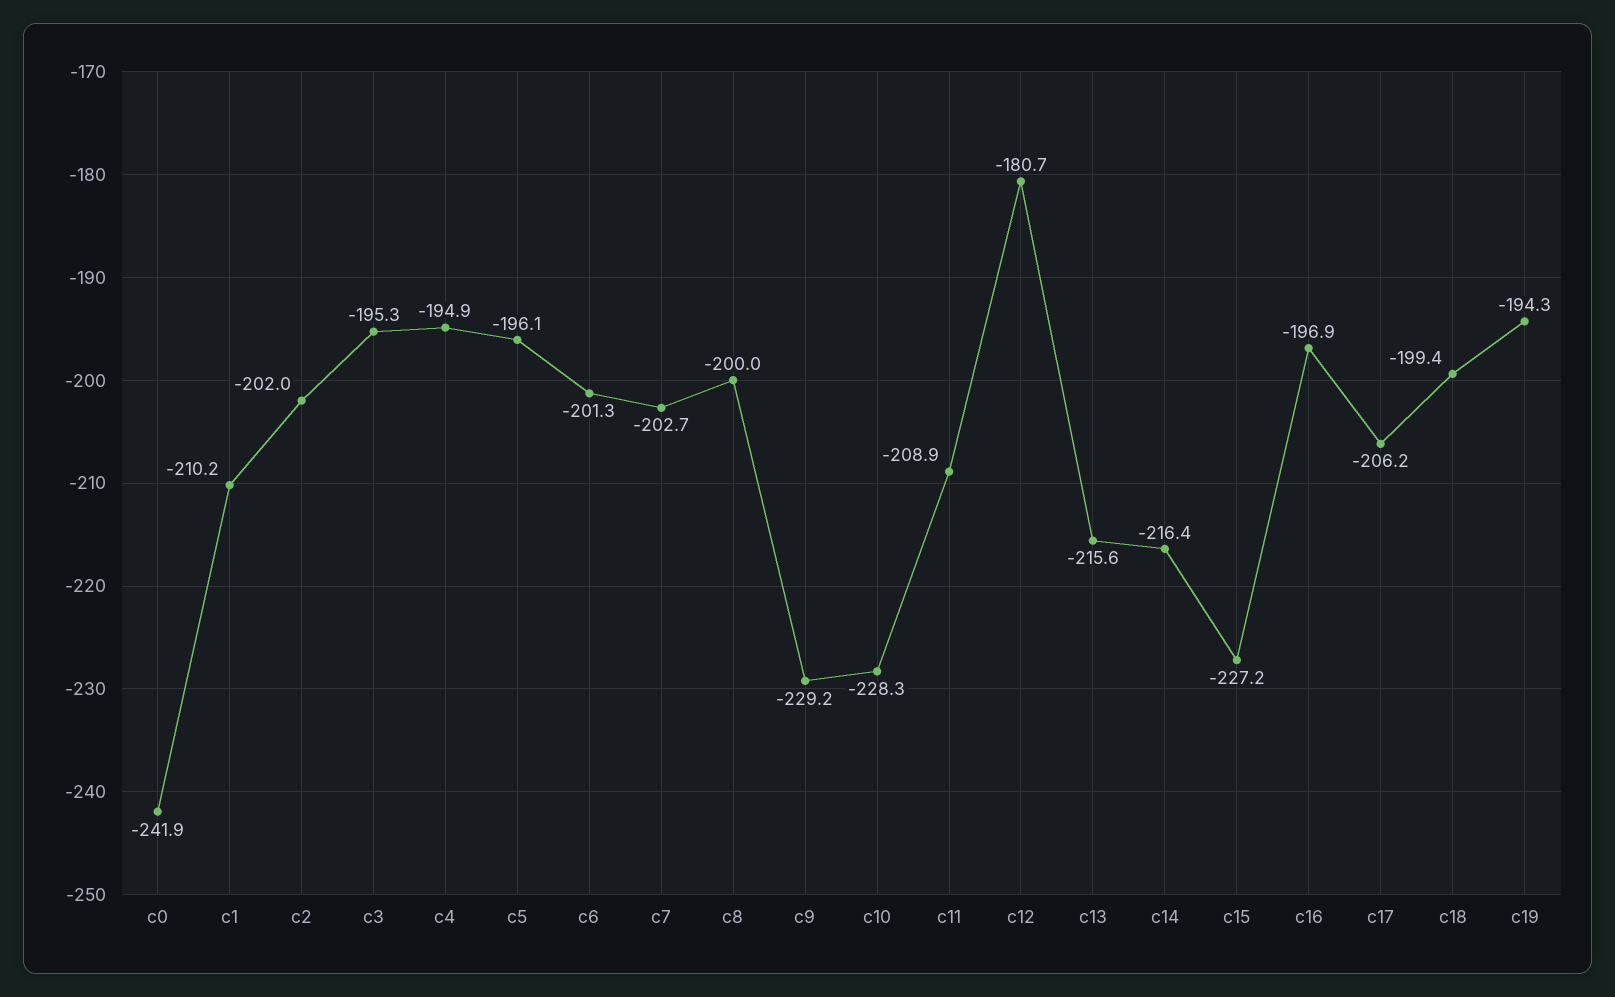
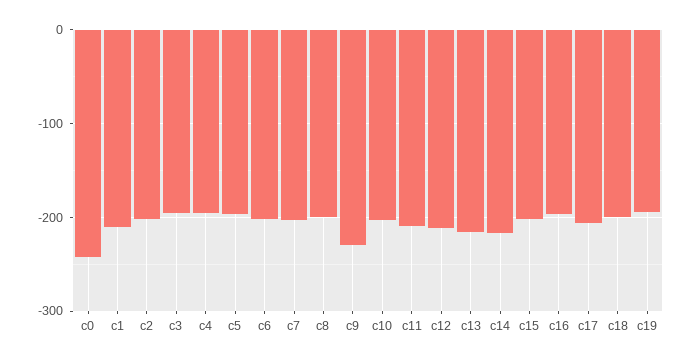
  {
    "c0": -241.9,
    "c1": -210.2,
    "c2": -202,
    "c3": -195.3,
    "c4": -194.9,
    "c5": -196.1,
    "c6": -201.3,
    "c7": -202.7,
    "c8": -200,
    "c9": -229.2,
-   "c10": -228.3,
+   "c10": -200,
    "c11": -208.9,
-   "c12": -180.7,
+   "c12": -210,
    "c13": -215.6,
    "c14": -216.4,
-   "c15": -227.2,
+   "c15": -200,
    "c16": -196.9,
    "c17": -206.2,
    "c18": -199.4,
    "c19": -194.3
  }

